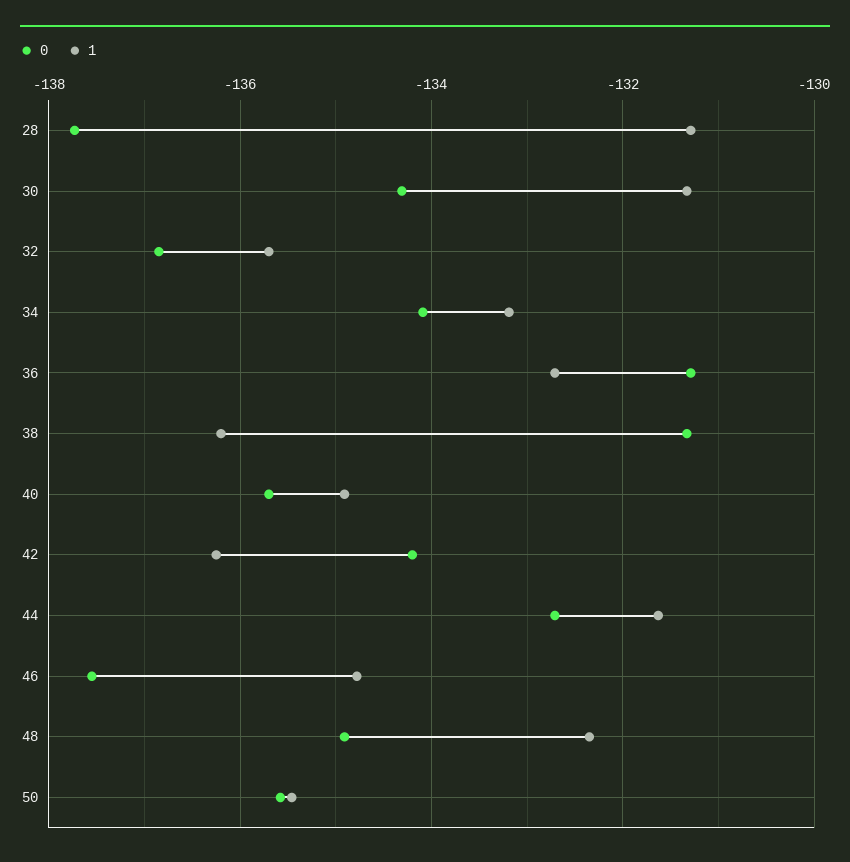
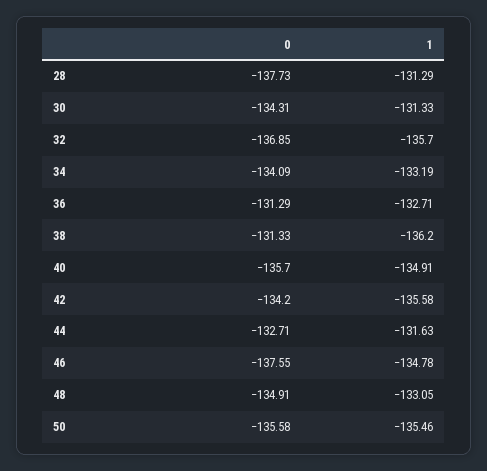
  {
    "0": {
      "28": -137.73,
      "30": -134.31,
      "32": -136.85,
      "34": -134.09,
      "36": -131.29,
      "38": -131.33,
      "40": -135.7,
      "42": -134.2,
      "44": -132.71,
      "46": -137.55,
      "48": -134.91,
      "50": -135.58
    },
    "1": {
      "28": -131.29,
      "30": -131.33,
      "32": -135.7,
      "34": -133.19,
      "36": -132.71,
      "38": -136.2,
      "40": -134.91,
-     "42": -136.2,
+     "42": -135.58,
      "44": -131.63,
      "46": -134.78,
-     "48": -132.4,
+     "48": -133.05,
      "50": -135.46
    }
  }

